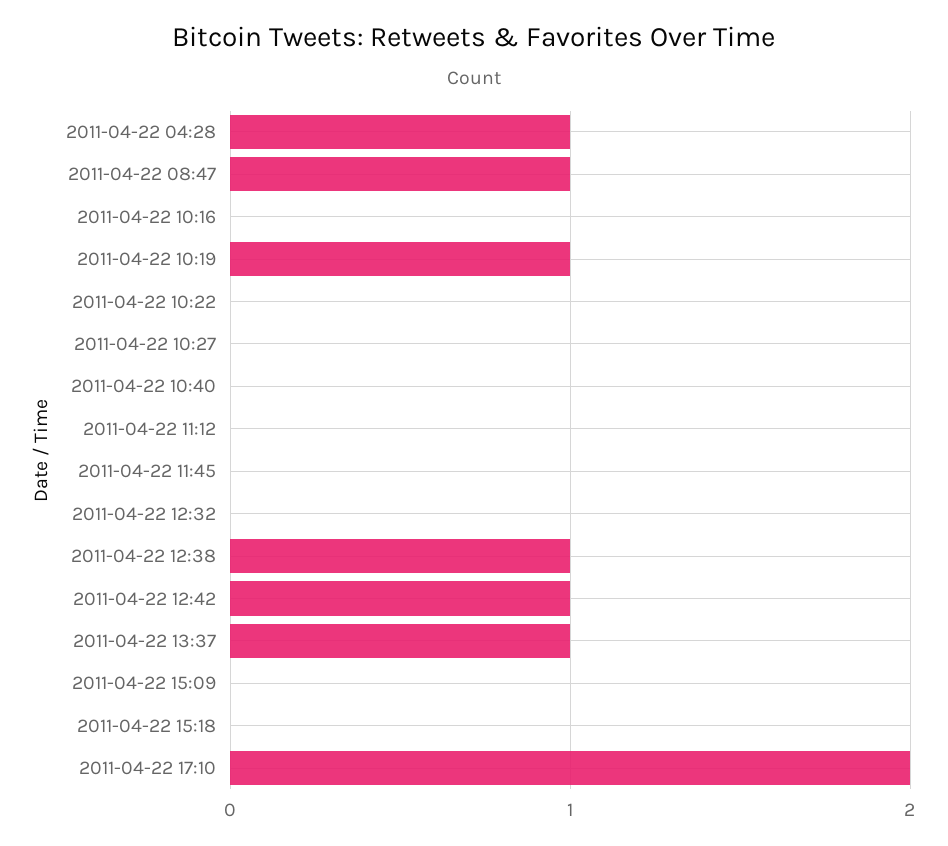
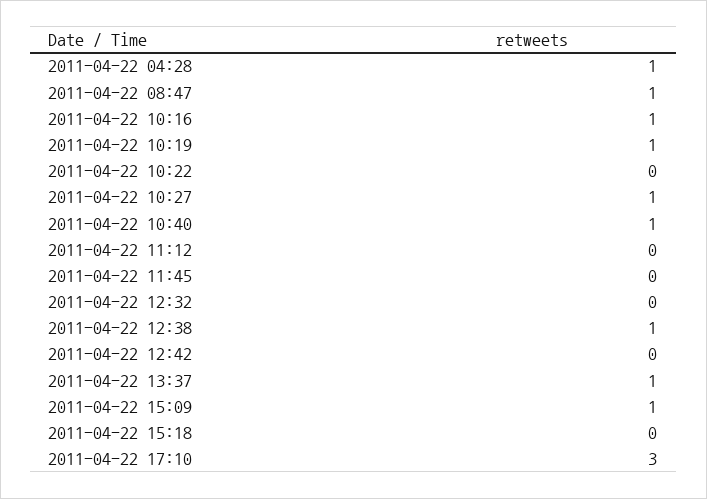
  {
    "2011-04-22 04:28": 1,
    "2011-04-22 08:47": 1,
-   "2011-04-22 10:16": 0,
+   "2011-04-22 10:16": 1,
    "2011-04-22 10:19": 1,
    "2011-04-22 10:22": 0,
-   "2011-04-22 10:27": 0,
+   "2011-04-22 10:27": 1,
-   "2011-04-22 10:40": 0,
+   "2011-04-22 10:40": 1,
    "2011-04-22 11:12": 0,
    "2011-04-22 11:45": 0,
    "2011-04-22 12:32": 0,
    "2011-04-22 12:38": 1,
-   "2011-04-22 12:42": 1,
+   "2011-04-22 12:42": 0,
    "2011-04-22 13:37": 1,
-   "2011-04-22 15:09": 0,
+   "2011-04-22 15:09": 1,
    "2011-04-22 15:18": 0,
-   "2011-04-22 17:10": 2
+   "2011-04-22 17:10": 3
  }

